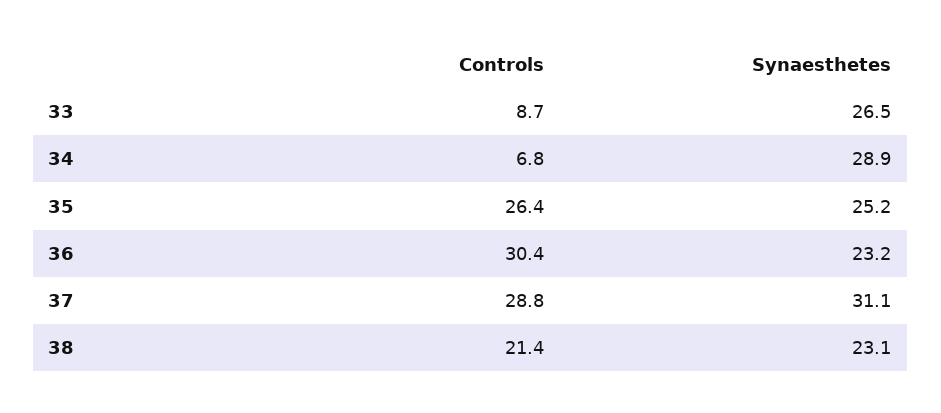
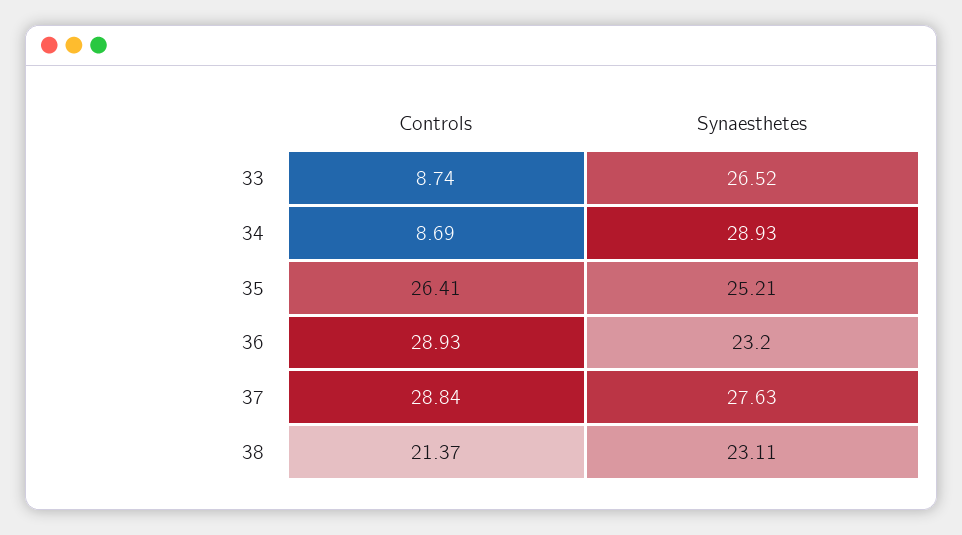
  {
    "Controls": {
      "33": 8.74,
-     "34": 6.8,
+     "34": 8.69,
      "35": 26.41,
-     "36": 30.4,
+     "36": 28.93,
      "37": 28.84,
      "38": 21.37
    },
    "Synaesthetes": {
      "33": 26.52,
      "34": 28.93,
      "35": 25.21,
      "36": 23.2,
-     "37": 31.1,
+     "37": 27.63,
      "38": 23.11
    }
  }

